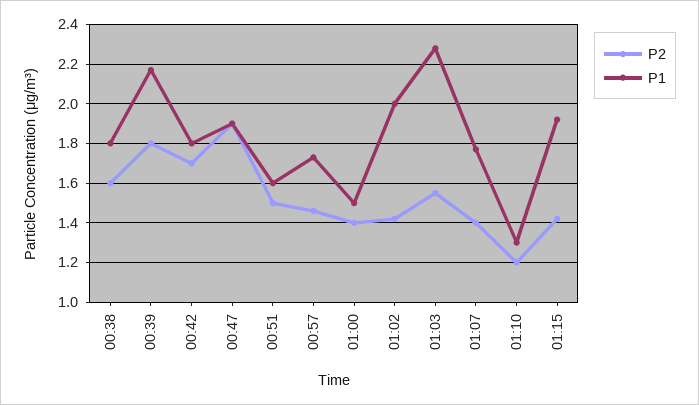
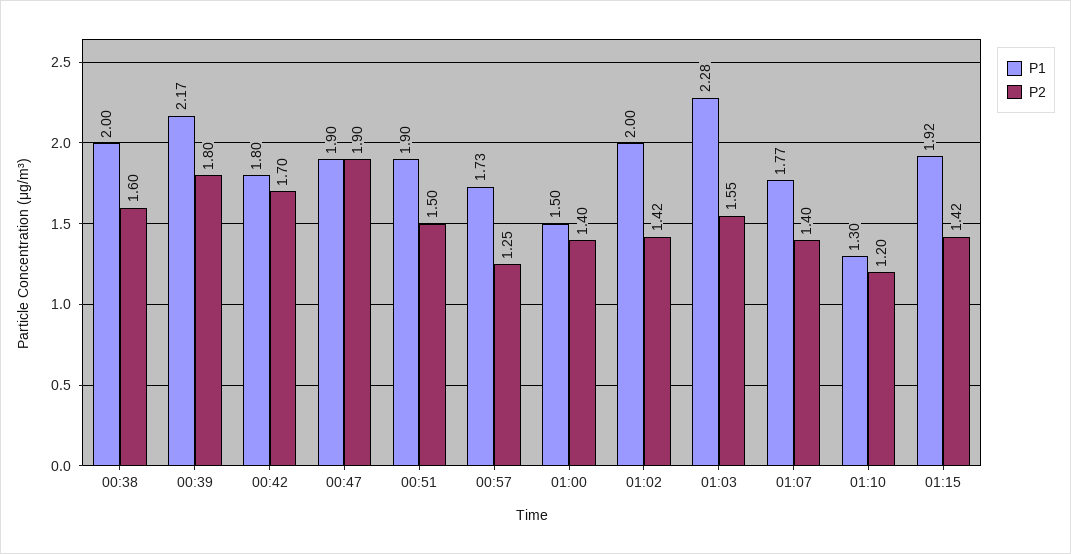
  {
    "P2": {
      "00:38": 1.6,
      "00:39": 1.8,
      "00:42": 1.7,
      "00:47": 1.9,
      "00:51": 1.5,
-     "00:57": 1.45,
+     "00:57": 1.25,
      "01:00": 1.4,
      "01:02": 1.42,
      "01:03": 1.55,
      "01:07": 1.4,
      "01:10": 1.2,
      "01:15": 1.42
    },
    "P1": {
-     "00:38": 1.8,
+     "00:38": 2,
      "00:39": 2.17,
      "00:42": 1.8,
      "00:47": 1.9,
-     "00:51": 1.6,
+     "00:51": 1.9,
      "00:57": 1.73,
      "01:00": 1.5,
      "01:02": 2,
      "01:03": 2.28,
      "01:07": 1.77,
      "01:10": 1.3,
      "01:15": 1.92
    }
  }

